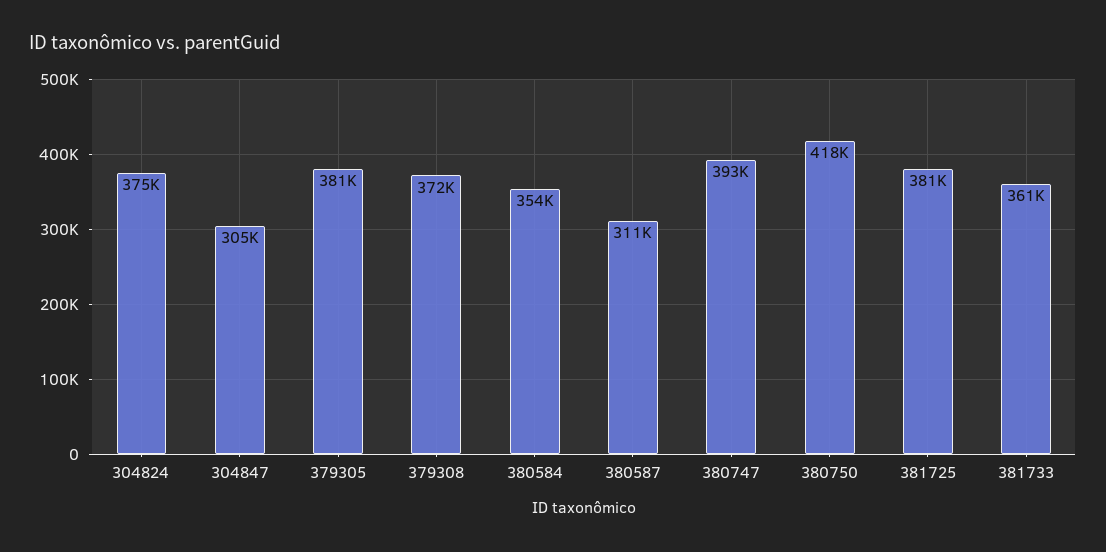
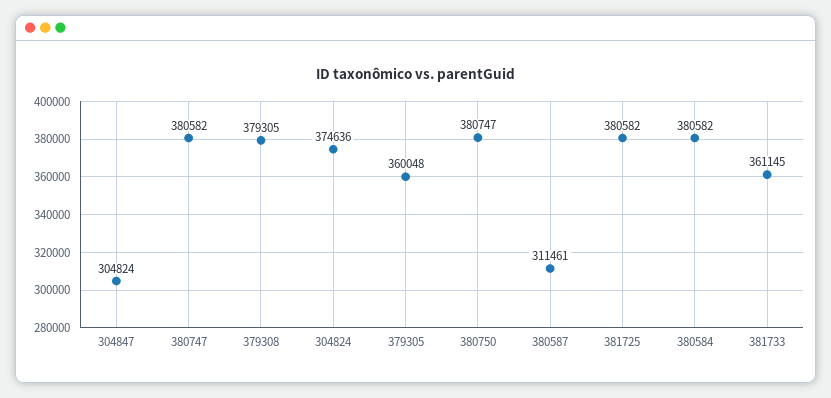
  {
    "304824": 374636,
    "304847": 304824,
-   "379305": 381000,
+   "379305": 360048,
-   "379308": 372000,
+   "379308": 379305,
-   "380584": 354000,
+   "380584": 380582,
    "380587": 311461,
-   "380747": 393000,
+   "380747": 380582,
-   "380750": 418000,
+   "380750": 380747,
    "381725": 380582,
    "381733": 361145
  }

